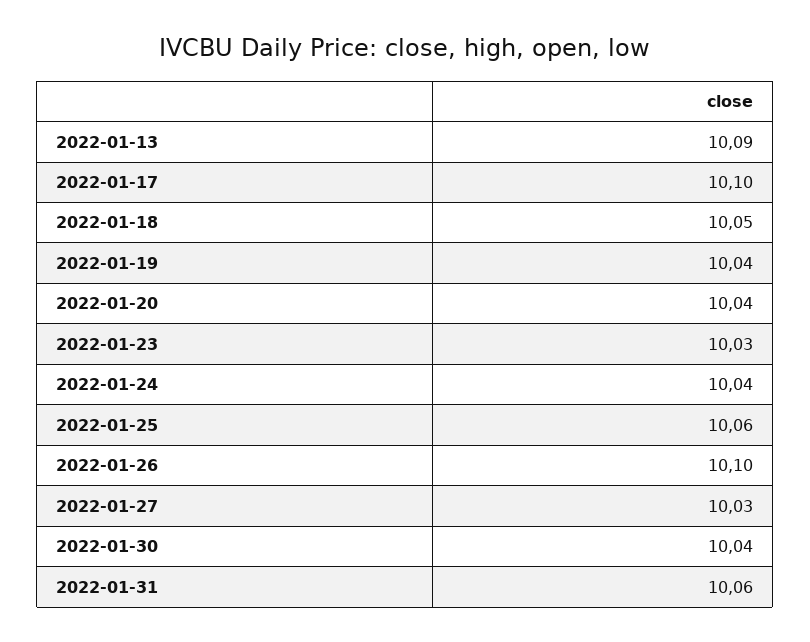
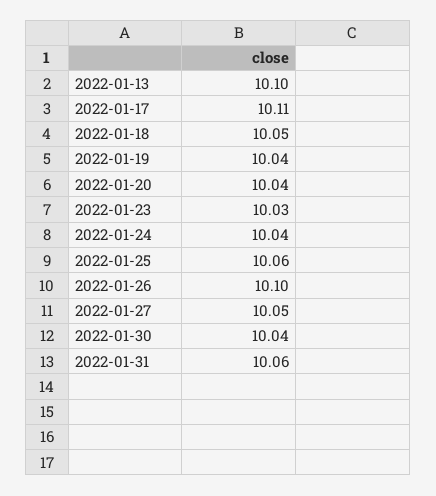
  {
-   "2022-01-13": 10.09,
+   "2022-01-13": 10.1,
-   "2022-01-17": 10.1,
+   "2022-01-17": 10.11,
    "2022-01-18": 10.05,
    "2022-01-19": 10.04,
    "2022-01-20": 10.04,
    "2022-01-23": 10.03,
    "2022-01-24": 10.04,
    "2022-01-25": 10.06,
    "2022-01-26": 10.1,
-   "2022-01-27": 10.03,
+   "2022-01-27": 10.05,
    "2022-01-30": 10.04,
    "2022-01-31": 10.06
  }

